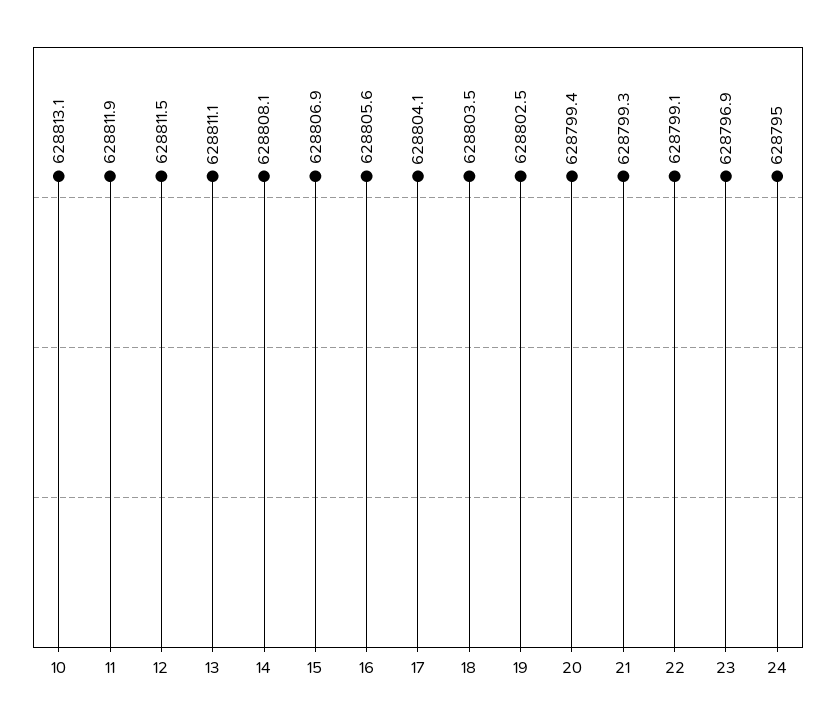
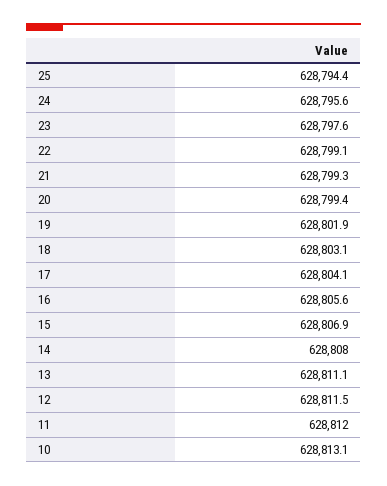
  {
    "10": 628813.1,
-   "11": 628811.9,
+   "11": 628812,
    "12": 628811.5,
    "13": 628811.1,
-   "14": 628808.1,
+   "14": 628808,
    "15": 628806.9,
    "16": 628805.6,
    "17": 628804.1,
-   "18": 628803.5,
+   "18": 628803.1,
-   "19": 628802.5,
+   "19": 628801.9,
    "20": 628799.4,
    "21": 628799.3,
    "22": 628799.1,
-   "23": 628796.9,
+   "23": 628797.6,
-   "24": 628795
+   "24": 628795.6,
+   "25": 628794.4
  }

